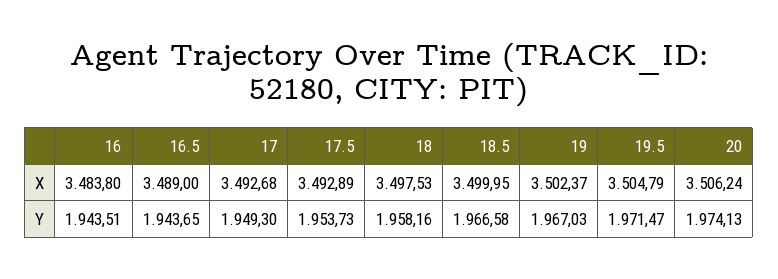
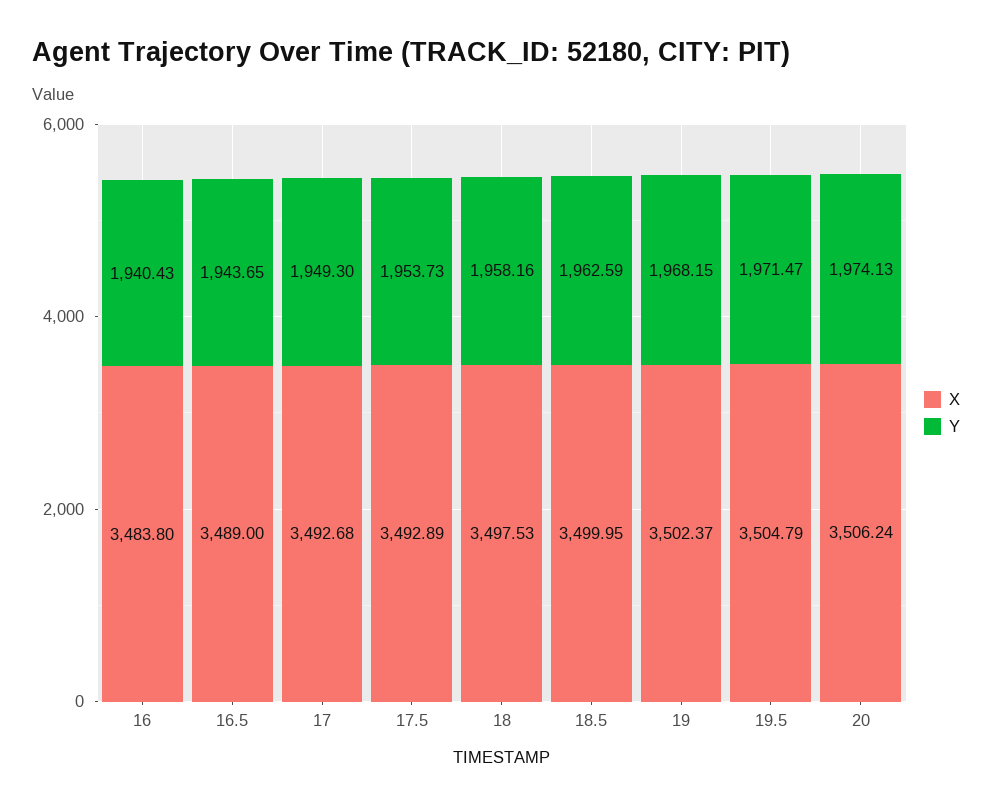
  {
    "X": {
      "16": 3483.8,
      "16.5": 3489,
      "17": 3492.68,
      "17.5": 3492.89,
      "18": 3497.53,
      "18.5": 3499.95,
      "19": 3502.37,
      "19.5": 3504.79,
      "20": 3506.24
    },
    "Y": {
-     "16": 1943.51,
+     "16": 1940.43,
      "16.5": 1943.65,
      "17": 1949.3,
      "17.5": 1953.73,
      "18": 1958.16,
-     "18.5": 1966.58,
+     "18.5": 1962.59,
-     "19": 1967.03,
+     "19": 1968.15,
      "19.5": 1971.47,
      "20": 1974.13
    }
  }

